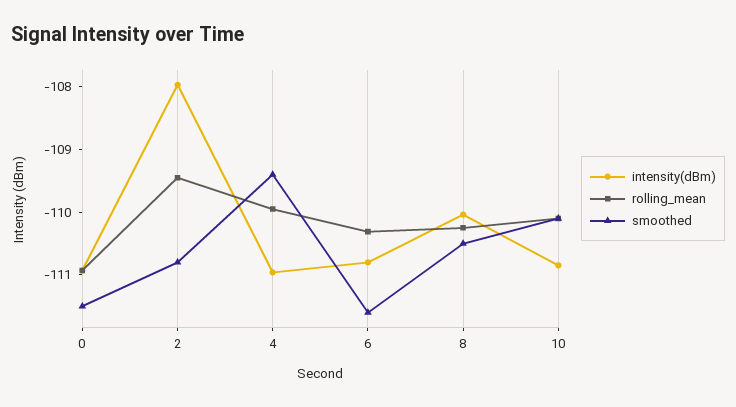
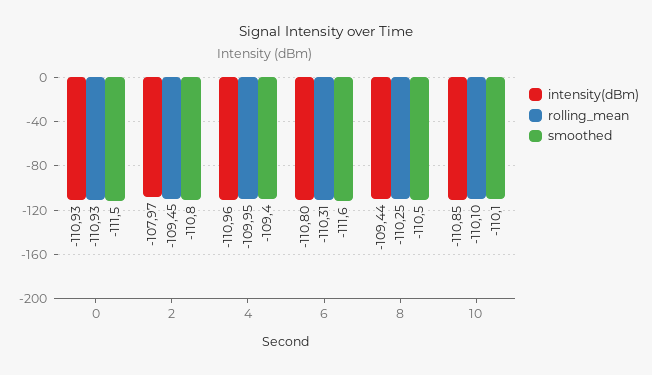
  {
    "intensity(dBm)": {
      "0": -110.93,
      "2": -107.97,
      "4": -110.96,
      "6": -110.8,
-     "8": -110,
+     "8": -109.44,
      "10": -110.85
    },
    "rolling_mean": {
      "0": -110.93,
      "2": -109.45,
      "4": -109.95,
      "6": -110.31,
      "8": -110.25,
      "10": -110.1
    },
    "smoothed": {
      "0": -111.5,
      "2": -110.8,
      "4": -109.4,
      "6": -111.6,
      "8": -110.5,
      "10": -110.1
    }
  }

